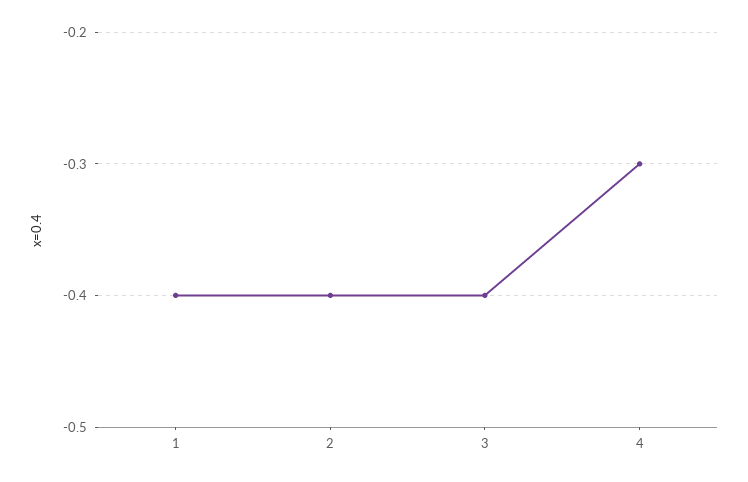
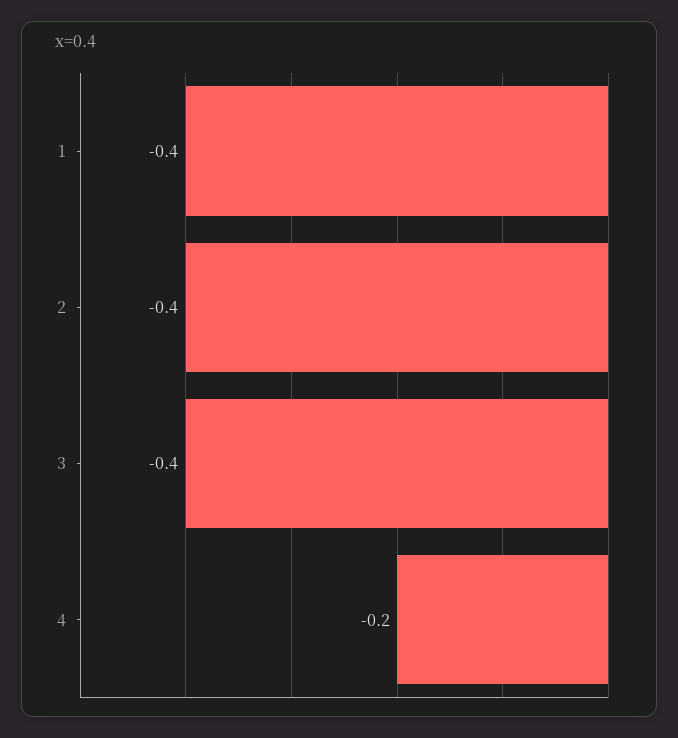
  {
    "1": -0.4,
    "2": -0.4,
    "3": -0.4,
-   "4": -0.3
+   "4": -0.2
  }

